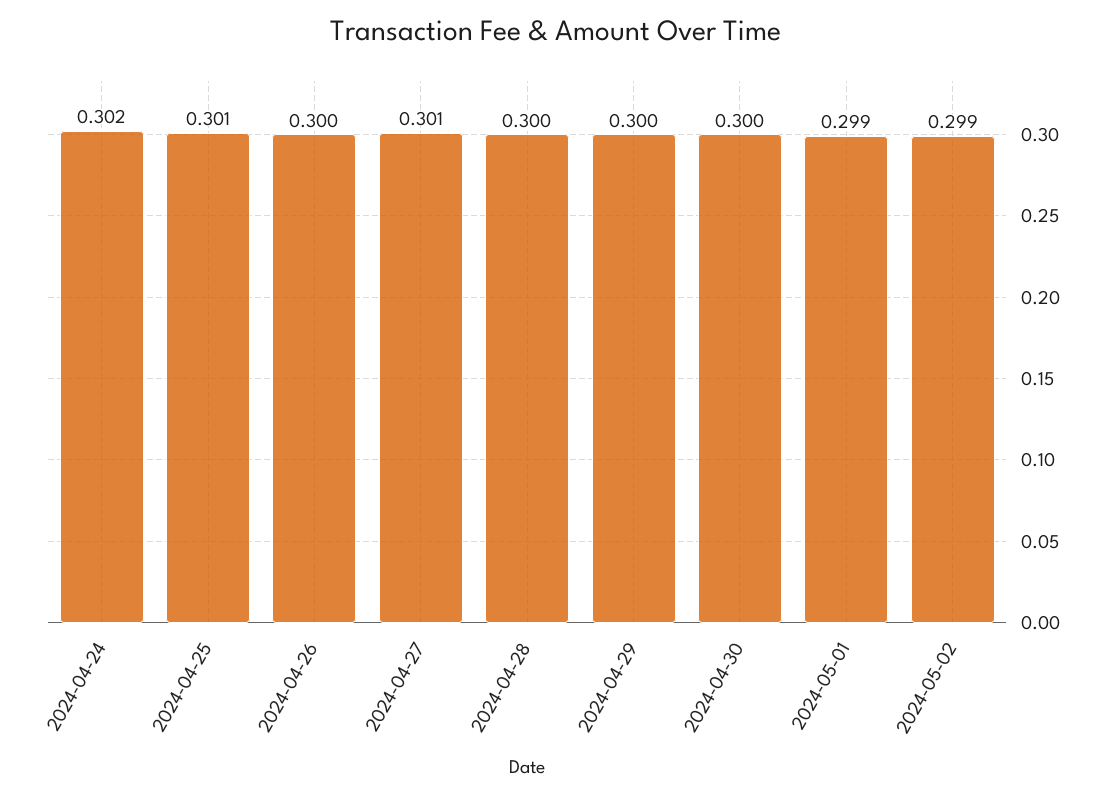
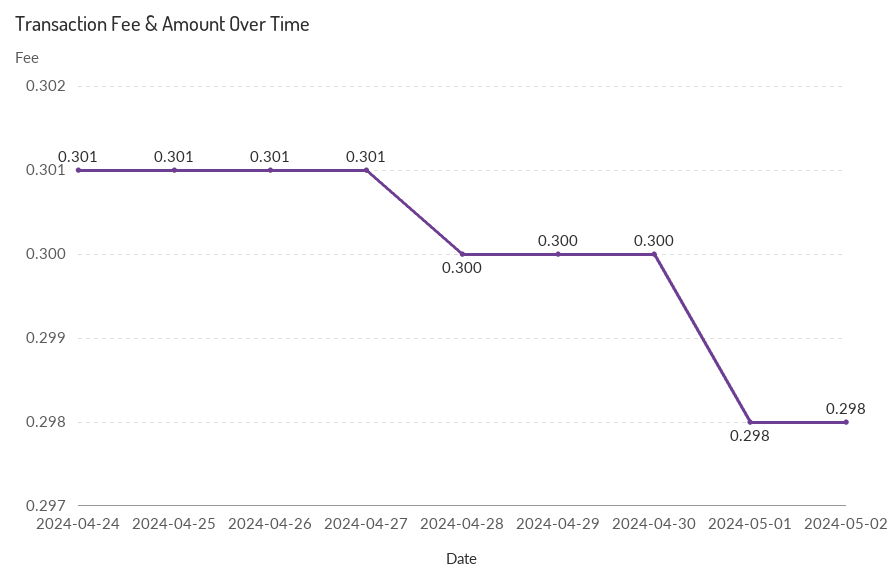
  {
-   "2024-04-24": 0.302,
+   "2024-04-24": 0.301,
    "2024-04-25": 0.301,
-   "2024-04-26": 0.3,
+   "2024-04-26": 0.301,
    "2024-04-27": 0.301,
    "2024-04-28": 0.3,
    "2024-04-29": 0.3,
    "2024-04-30": 0.3,
-   "2024-05-01": 0.299,
+   "2024-05-01": 0.298,
-   "2024-05-02": 0.299
+   "2024-05-02": 0.298
  }

